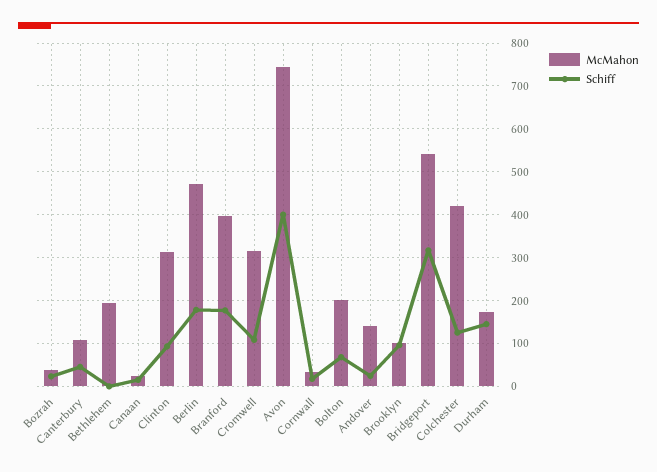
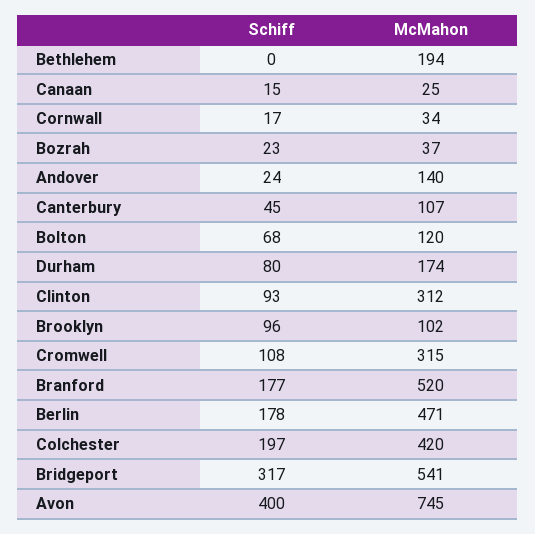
  {
    "McMahon": {
      "Bozrah": 37,
      "Canterbury": 107,
      "Bethlehem": 194,
      "Canaan": 25,
      "Clinton": 312,
      "Berlin": 471,
-     "Branford": 400,
+     "Branford": 520,
      "Cromwell": 315,
      "Avon": 745,
      "Cornwall": 34,
-     "Bolton": 200,
+     "Bolton": 120,
      "Andover": 140,
      "Brooklyn": 102,
      "Bridgeport": 541,
      "Colchester": 420,
      "Durham": 174
    },
    "Schiff": {
      "Bozrah": 23,
      "Canterbury": 45,
      "Bethlehem": 0,
      "Canaan": 15,
      "Clinton": 93,
      "Berlin": 178,
      "Branford": 177,
      "Cromwell": 108,
      "Avon": 400,
      "Cornwall": 17,
      "Bolton": 68,
      "Andover": 24,
      "Brooklyn": 96,
      "Bridgeport": 317,
-     "Colchester": 120,
+     "Colchester": 197,
-     "Durham": 140
+     "Durham": 80
    }
  }

